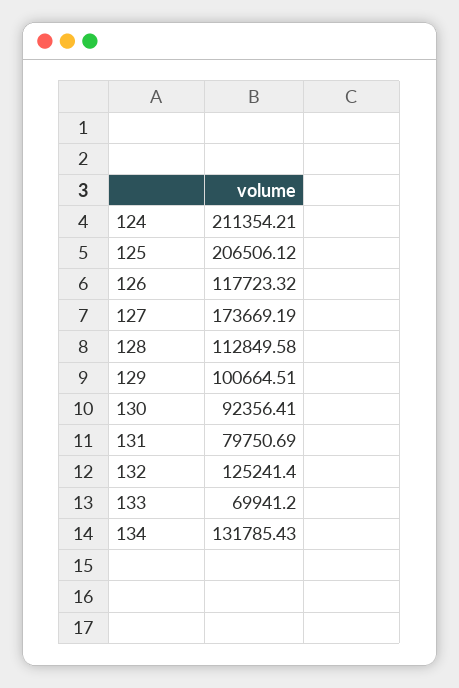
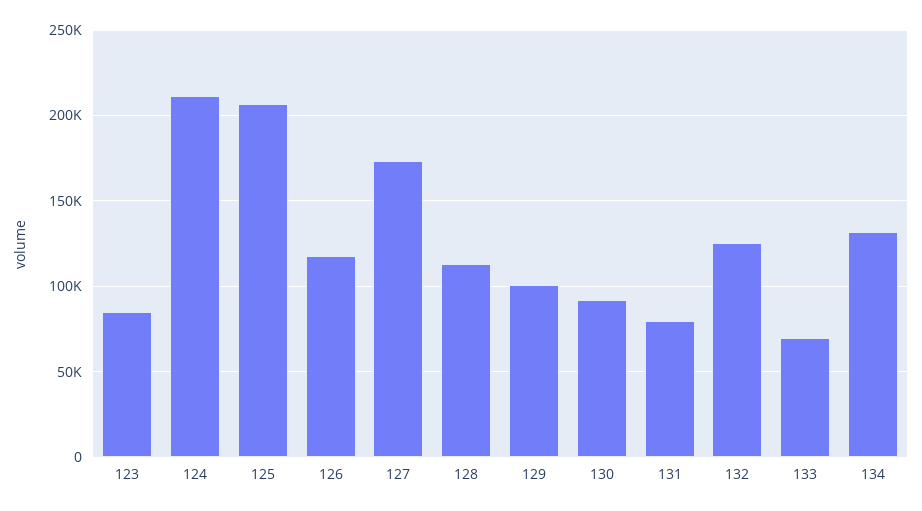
  {
    "124": 211354.21,
    "125": 206506.12,
    "126": 117723.32,
    "127": 173669.19,
    "128": 112849.58,
    "129": 100664.51,
    "130": 92356.41,
    "131": 79750.69,
    "132": 125241.4,
    "133": 69941.2,
-   "134": 131785.43
+   "134": 131785.43,
+   "123": 85000
  }

